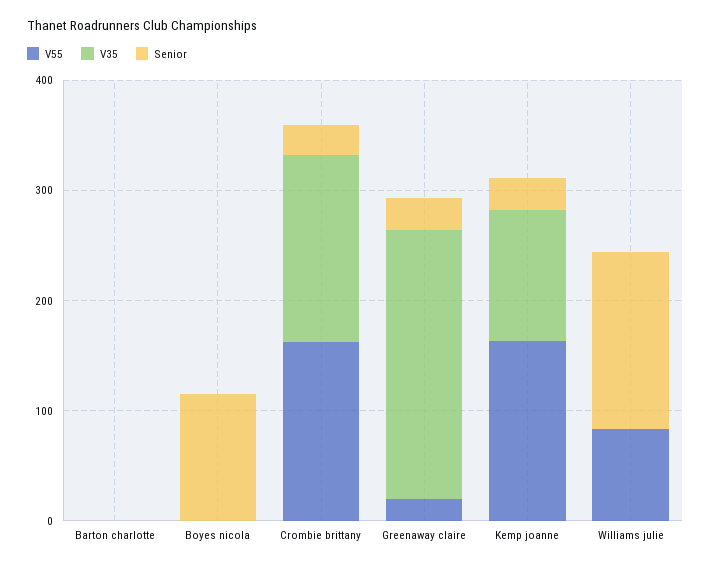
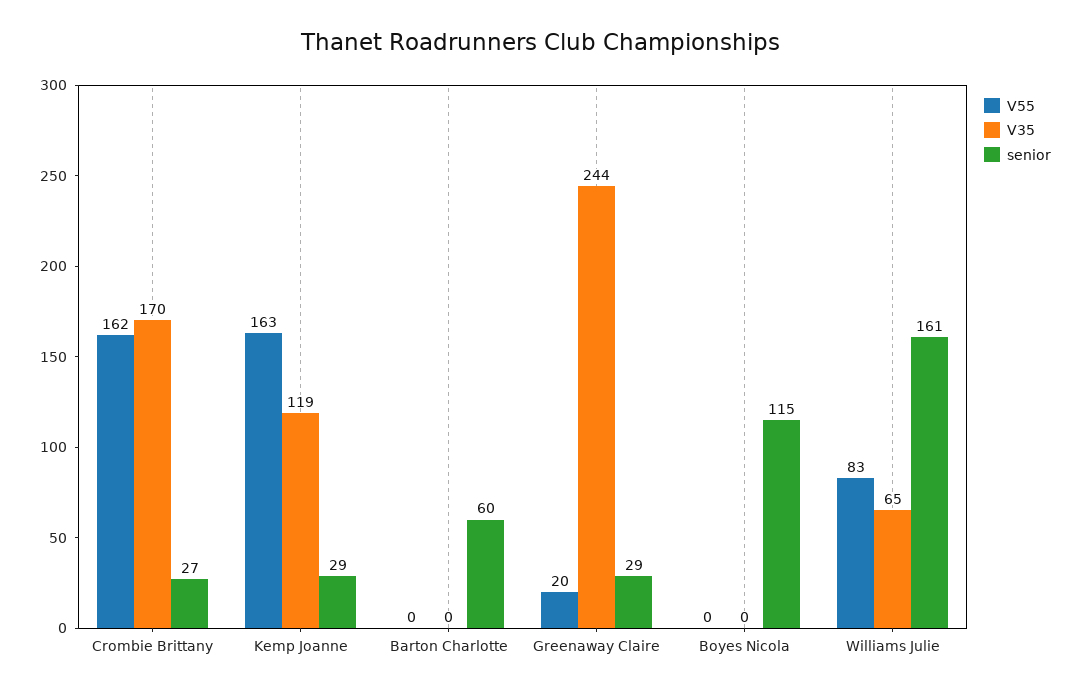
  {
    "V55": {
      "Barton charlotte": 0,
      "Boyes nicola": 0,
      "Crombie brittany": 162,
      "Greenaway claire": 20,
      "Kemp joanne": 163,
      "Williams julie": 83
    },
    "V35": {
      "Barton charlotte": 0,
      "Boyes nicola": 0,
      "Crombie brittany": 170,
      "Greenaway claire": 244,
      "Kemp joanne": 119,
-     "Williams julie": 0
+     "Williams julie": 65
    },
    "Senior": {
-     "Barton charlotte": 0,
+     "Barton charlotte": 60,
      "Boyes nicola": 115,
      "Crombie brittany": 27,
      "Greenaway claire": 29,
      "Kemp joanne": 29,
      "Williams julie": 161
    }
  }

